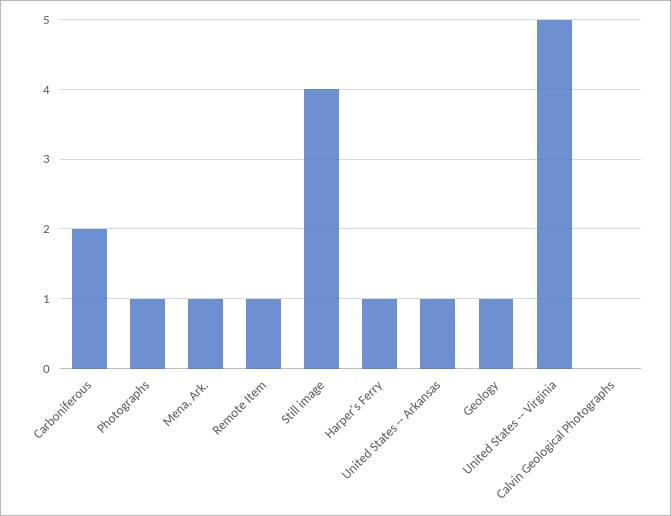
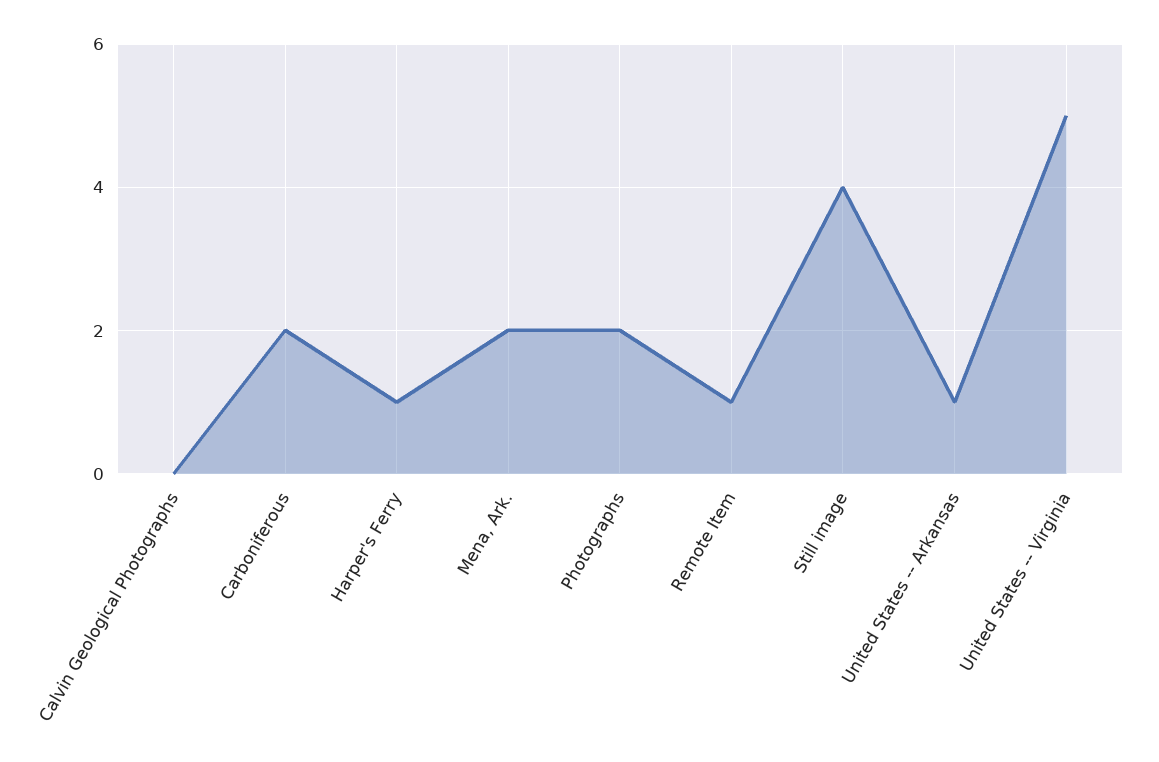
  {
    "Carboniferous": 2,
-   "Photographs": 1,
+   "Photographs": 2,
-   "Mena, Ark.": 1,
+   "Mena, Ark.": 2,
    "Remote Item": 1,
    "Still image": 4,
    "Harper's Ferry": 1,
    "United States -- Arkansas": 1,
-   "Geology": 1,
    "United States -- Virginia": 5,
    "Calvin Geological Photographs": 0
  }

